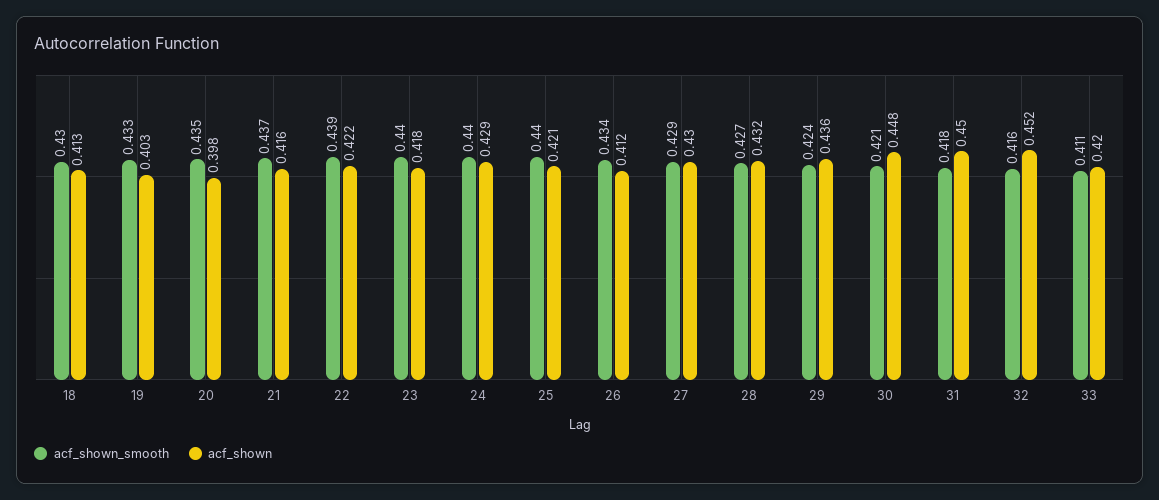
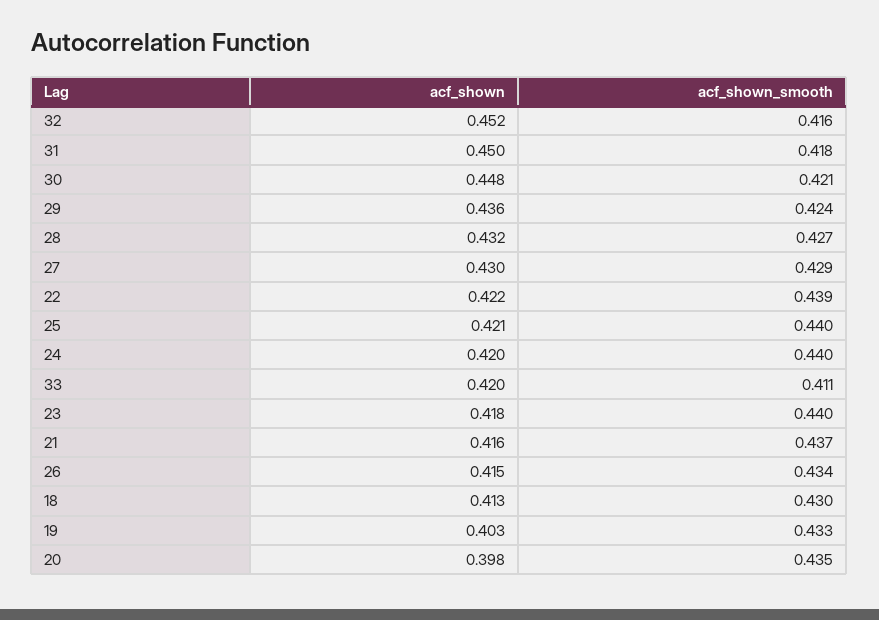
  {
    "acf_shown_smooth": {
      "18": 0.43,
      "19": 0.433,
      "20": 0.435,
      "21": 0.437,
      "22": 0.439,
      "23": 0.44,
      "24": 0.44,
      "25": 0.44,
      "26": 0.434,
      "27": 0.429,
      "28": 0.427,
      "29": 0.424,
      "30": 0.421,
      "31": 0.418,
      "32": 0.416,
      "33": 0.411
    },
    "acf_shown": {
      "18": 0.413,
      "19": 0.403,
      "20": 0.398,
      "21": 0.416,
      "22": 0.422,
      "23": 0.418,
-     "24": 0.429,
+     "24": 0.42,
      "25": 0.421,
-     "26": 0.412,
+     "26": 0.415,
      "27": 0.43,
      "28": 0.432,
      "29": 0.436,
      "30": 0.448,
      "31": 0.45,
      "32": 0.452,
      "33": 0.42
    }
  }

